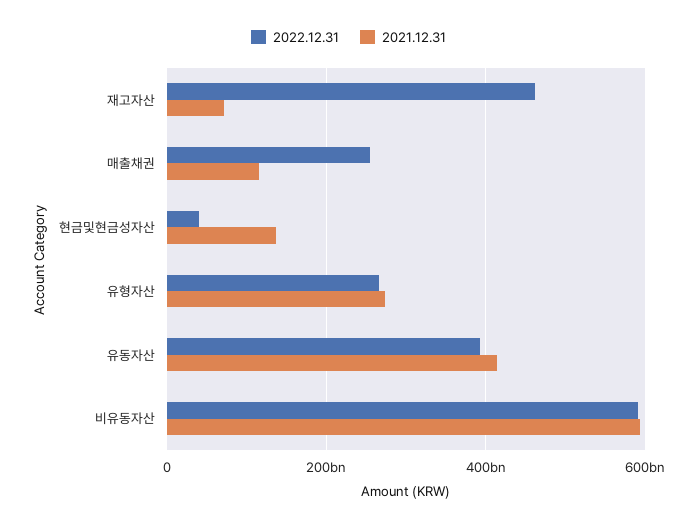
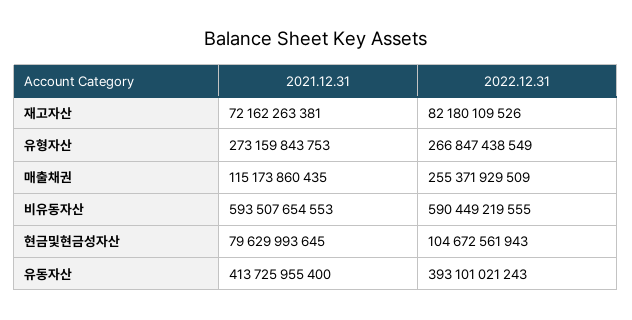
  {
    "2022.12.31": {
-     "재고자산": 460000000000,
+     "재고자산": 82180109526,
      "매출채권": 255371929509,
-     "현금및현금성자산": 40000000000,
+     "현금및현금성자산": 104672561943,
      "유형자산": 266847438549,
      "유동자산": 393101021243,
      "비유동자산": 590449219555
    },
    "2021.12.31": {
      "재고자산": 72162263381,
      "매출채권": 115173860435,
-     "현금및현금성자산": 140000000000,
+     "현금및현금성자산": 79629993645,
      "유형자산": 273159843753,
      "유동자산": 413725955400,
      "비유동자산": 593507654553
    }
  }

